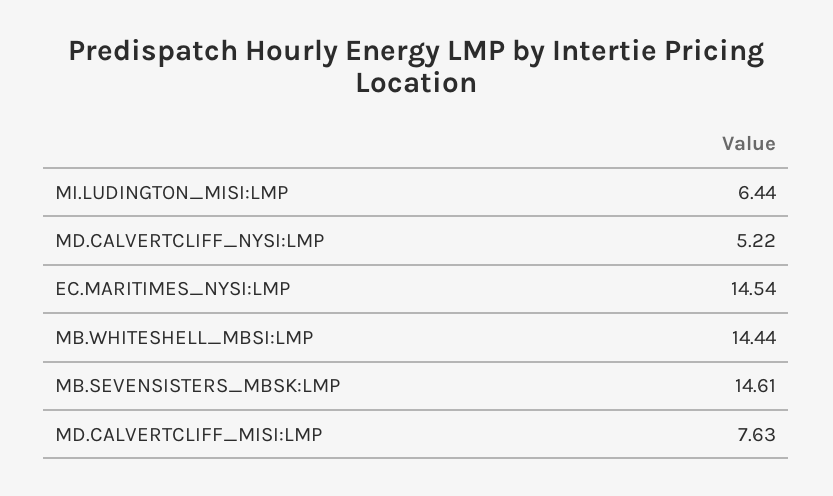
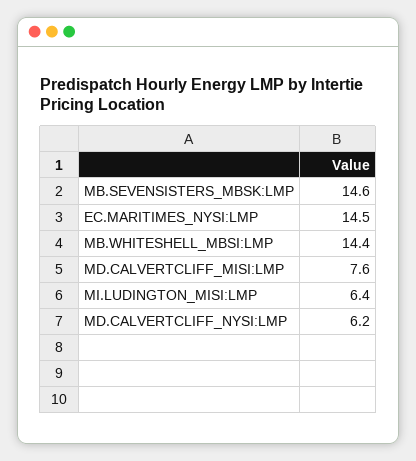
  {
    "MI.LUDINGTON_MISI:LMP": 6.44,
-   "MD.CALVERTCLIFF_NYSI:LMP": 5.22,
+   "MD.CALVERTCLIFF_NYSI:LMP": 6.2,
    "EC.MARITIMES_NYSI:LMP": 14.54,
    "MB.WHITESHELL_MBSI:LMP": 14.44,
    "MB.SEVENSISTERS_MBSK:LMP": 14.61,
    "MD.CALVERTCLIFF_MISI:LMP": 7.63
  }

